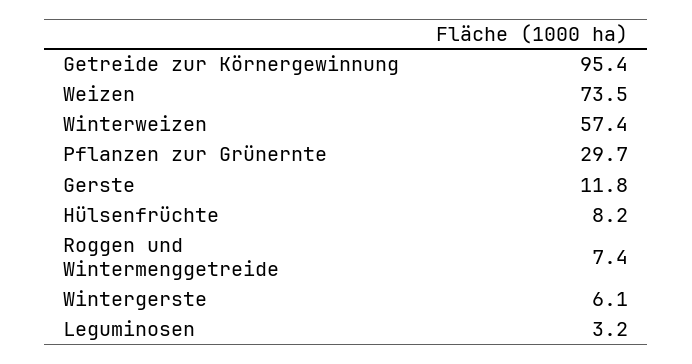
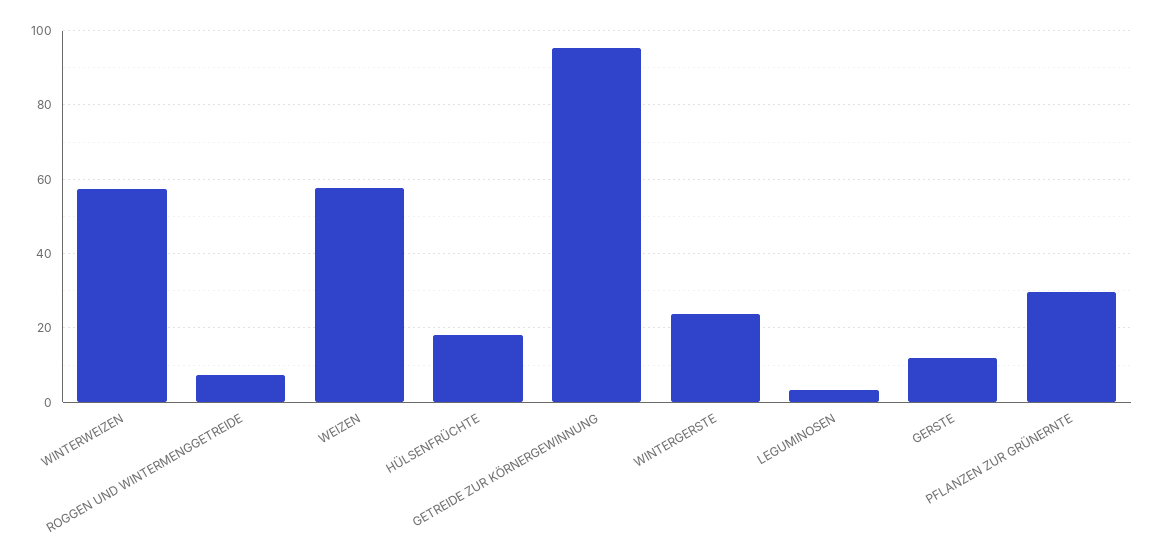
  {
    "Getreide zur Körnergewinnung": 95.4,
-   "Weizen": 73.5,
+   "Weizen": 58,
    "Winterweizen": 57.4,
    "Pflanzen zur Grünernte": 29.7,
    "Gerste": 11.8,
-   "Hülsenfrüchte": 8.2,
+   "Hülsenfrüchte": 18,
    "Roggen und Wintermenggetreide": 7.4,
-   "Wintergerste": 6.1,
+   "Wintergerste": 24,
    "Leguminosen": 3.2
  }

